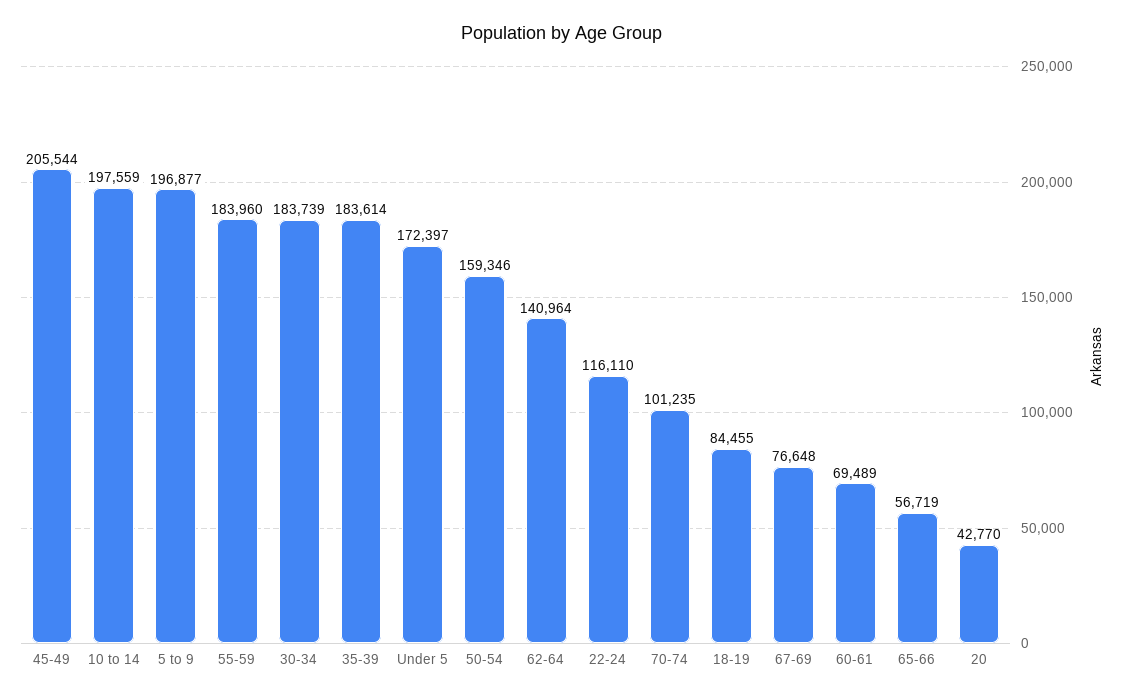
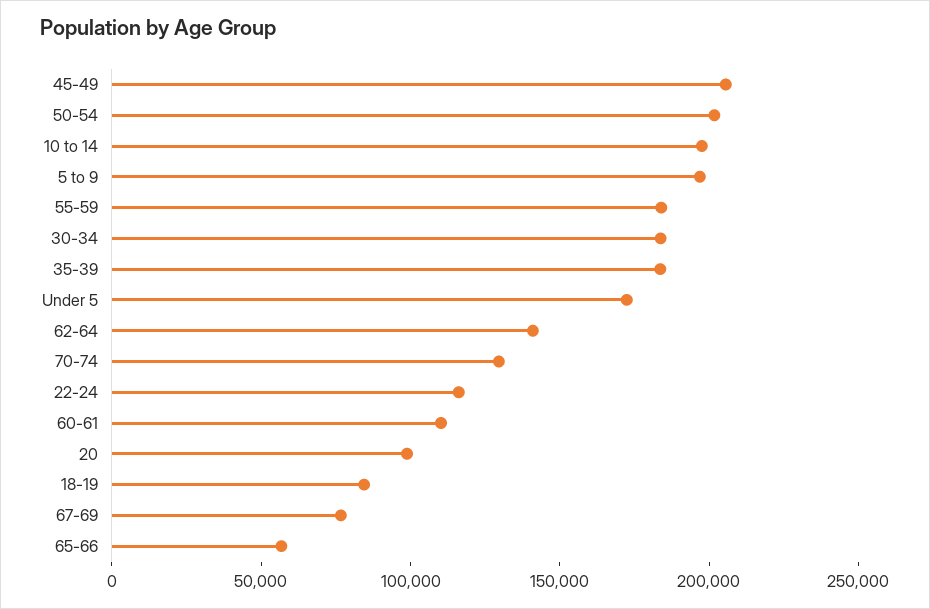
  {
    "45-49": 205544,
    "10 to 14": 197559,
    "5 to 9": 196877,
    "55-59": 183960,
    "30-34": 183739,
    "35-39": 183614,
    "Under 5": 172397,
-   "50-54": 159346,
+   "50-54": 200000,
    "62-64": 140964,
    "22-24": 116110,
-   "70-74": 101235,
+   "70-74": 130000,
    "18-19": 84455,
    "67-69": 76648,
-   "60-61": 69489,
+   "60-61": 110000,
    "65-66": 56719,
-   "20": 42770
+   "20": 100000
  }

